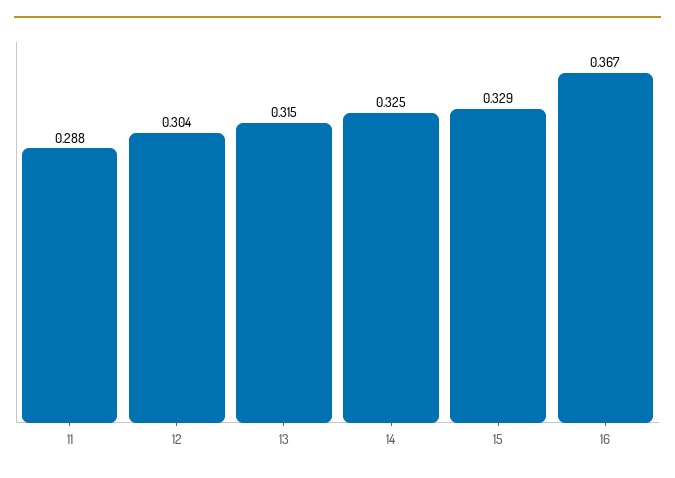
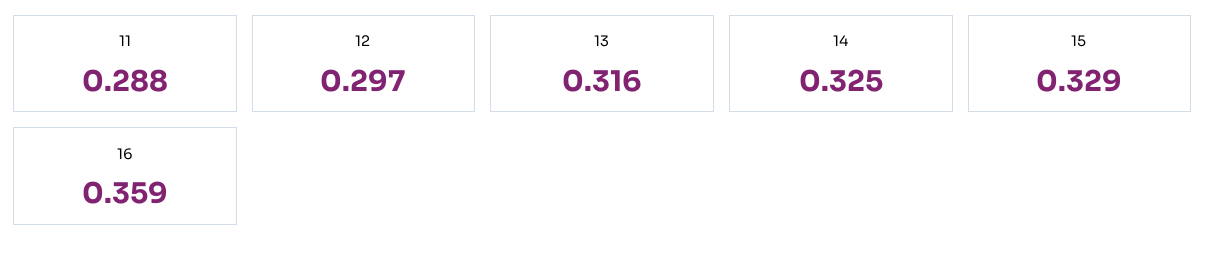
  {
    "11": 0.288,
-   "12": 0.304,
+   "12": 0.297,
-   "13": 0.315,
+   "13": 0.316,
    "14": 0.325,
    "15": 0.329,
-   "16": 0.367
+   "16": 0.359
  }

